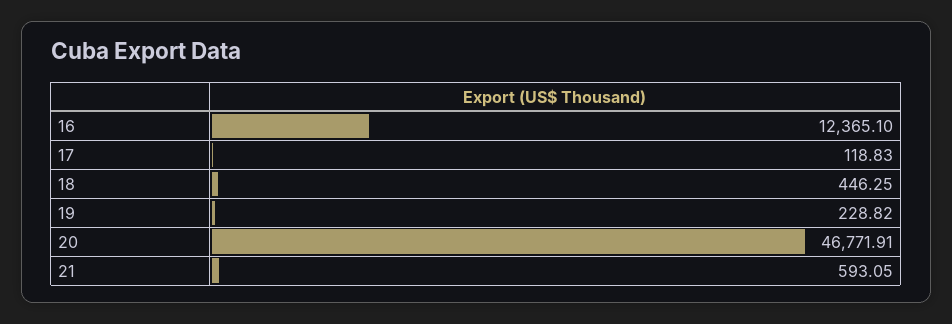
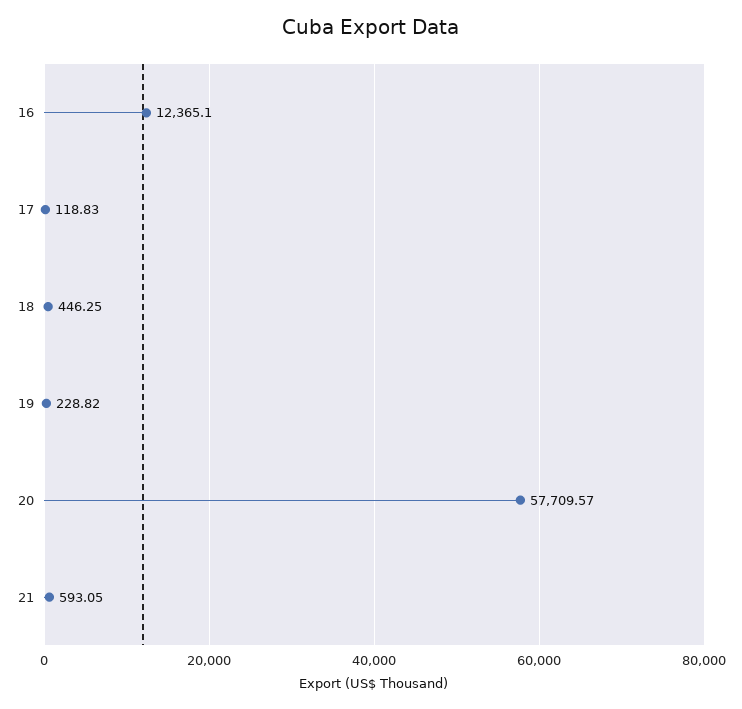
  {
    "16": 12365.1,
    "17": 118.83,
    "18": 446.25,
    "19": 228.82,
-   "20": 46771.91,
+   "20": 57709.57,
    "21": 593.05
  }

